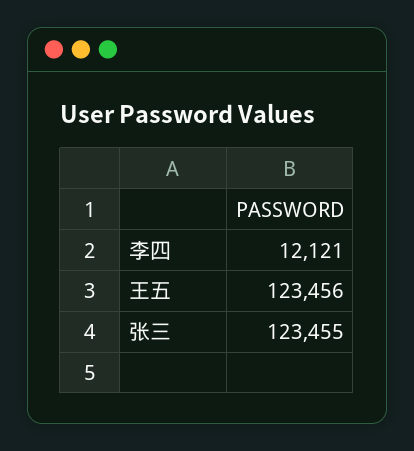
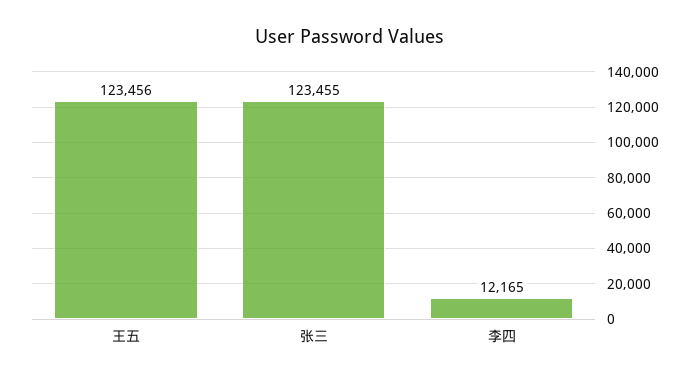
  {
-   "李四": 12121,
+   "李四": 12165,
    "王五": 123456,
    "张三": 123455
  }

